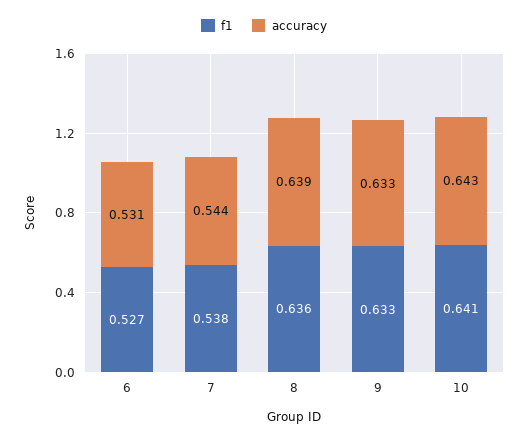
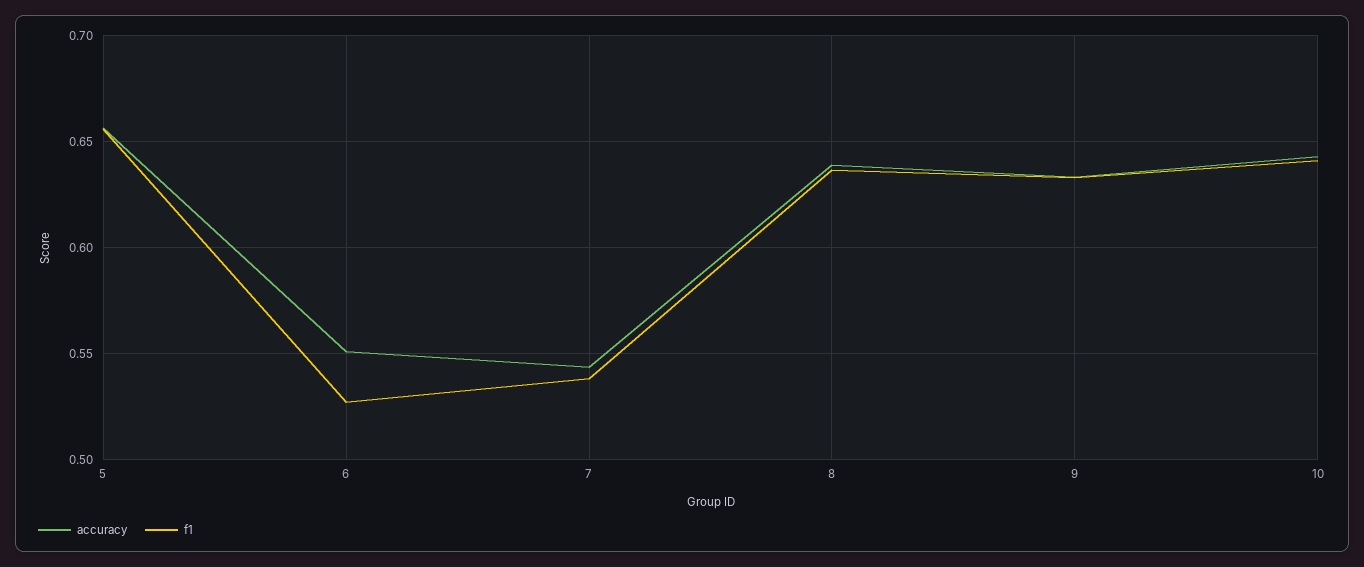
  {
    "f1": {
      "6": 0.527,
      "7": 0.538,
      "8": 0.636,
      "9": 0.633,
-     "10": 0.641
+     "10": 0.641,
+     "5": 0.655
    },
    "accuracy": {
-     "6": 0.531,
+     "6": 0.55,
      "7": 0.544,
      "8": 0.639,
      "9": 0.633,
-     "10": 0.643
+     "10": 0.643,
+     "5": 0.655
    }
  }

